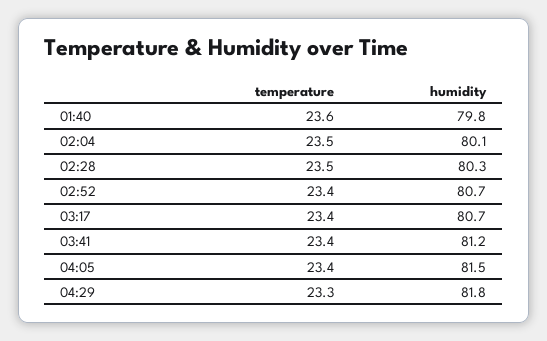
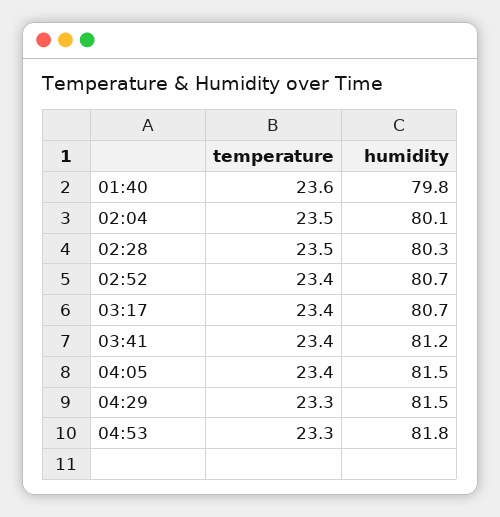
  {
    "temperature": {
      "01:40": 23.6,
      "02:04": 23.5,
      "02:28": 23.5,
      "02:52": 23.4,
      "03:17": 23.4,
      "03:41": 23.4,
      "04:05": 23.4,
-     "04:29": 23.3
+     "04:29": 23.3,
+     "04:53": 23.3
    },
    "humidity": {
      "01:40": 79.8,
      "02:04": 80.1,
      "02:28": 80.3,
      "02:52": 80.7,
      "03:17": 80.7,
      "03:41": 81.2,
      "04:05": 81.5,
-     "04:29": 81.8
+     "04:29": 81.5,
+     "04:53": 81.8
    }
  }

